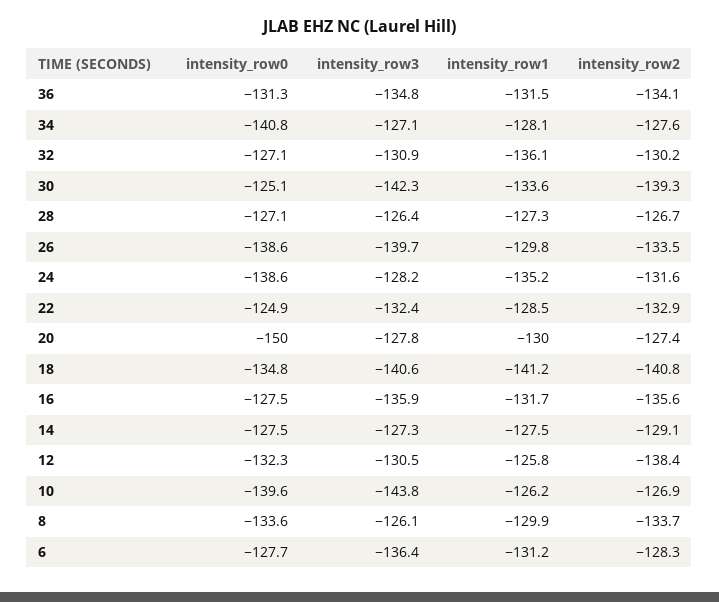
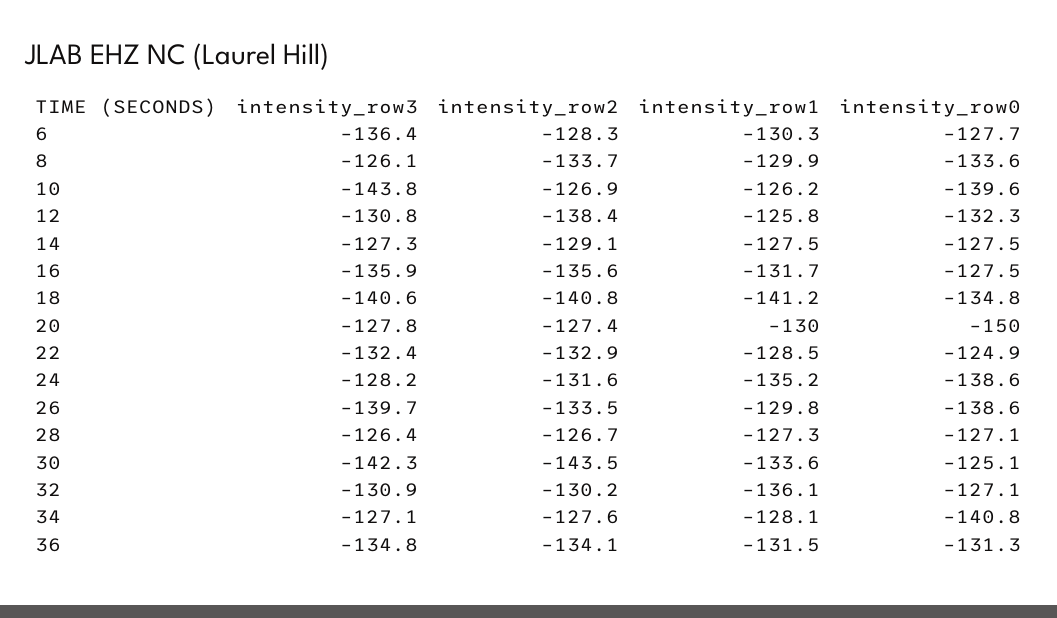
  {
    "intensity_row0": {
      "36": -131.3,
      "34": -140.8,
      "32": -127.1,
      "30": -125.1,
      "28": -127.1,
      "26": -138.6,
      "24": -138.6,
      "22": -124.9,
      "20": -150,
      "18": -134.8,
      "16": -127.5,
      "14": -127.5,
      "12": -132.3,
      "10": -139.6,
      "8": -133.6,
      "6": -127.7
    },
    "intensity_row3": {
      "36": -134.8,
      "34": -127.1,
      "32": -130.9,
      "30": -142.3,
      "28": -126.4,
      "26": -139.7,
      "24": -128.2,
      "22": -132.4,
      "20": -127.8,
      "18": -140.6,
      "16": -135.9,
      "14": -127.3,
-     "12": -130.5,
+     "12": -130.8,
      "10": -143.8,
      "8": -126.1,
      "6": -136.4
    },
    "intensity_row1": {
      "36": -131.5,
      "34": -128.1,
      "32": -136.1,
      "30": -133.6,
      "28": -127.3,
      "26": -129.8,
      "24": -135.2,
      "22": -128.5,
      "20": -130,
      "18": -141.2,
      "16": -131.7,
      "14": -127.5,
      "12": -125.8,
      "10": -126.2,
      "8": -129.9,
-     "6": -131.2
+     "6": -130.3
    },
    "intensity_row2": {
      "36": -134.1,
      "34": -127.6,
      "32": -130.2,
-     "30": -139.3,
+     "30": -143.5,
      "28": -126.7,
      "26": -133.5,
      "24": -131.6,
      "22": -132.9,
      "20": -127.4,
      "18": -140.8,
      "16": -135.6,
      "14": -129.1,
      "12": -138.4,
      "10": -126.9,
      "8": -133.7,
      "6": -128.3
    }
  }

